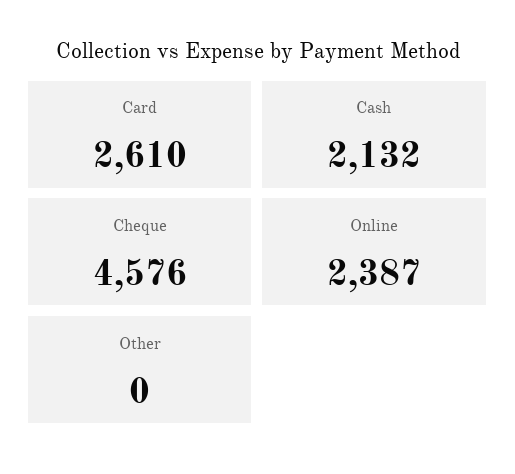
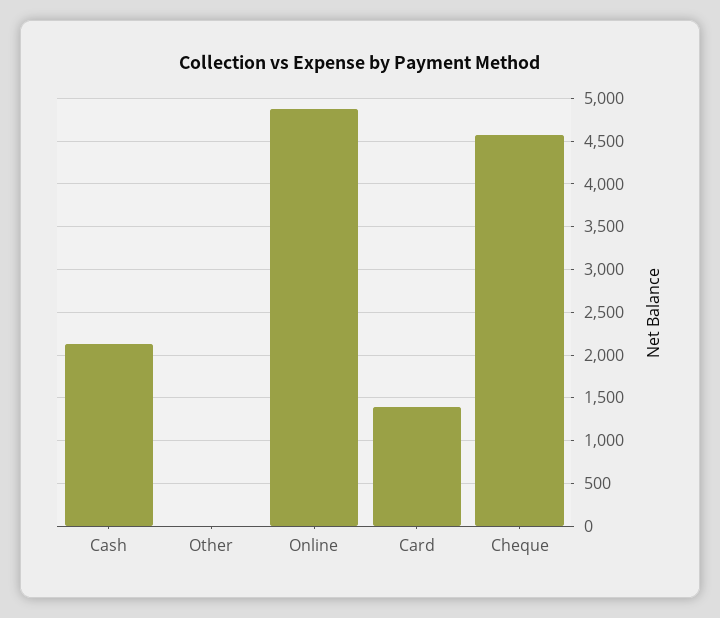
  {
-   "Card": 2610,
+   "Card": 1400,
    "Cash": 2132,
    "Cheque": 4576,
-   "Online": 2387,
+   "Online": 4900,
    "Other": 0
  }

